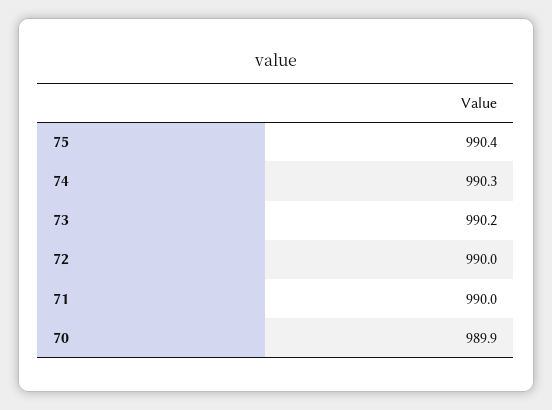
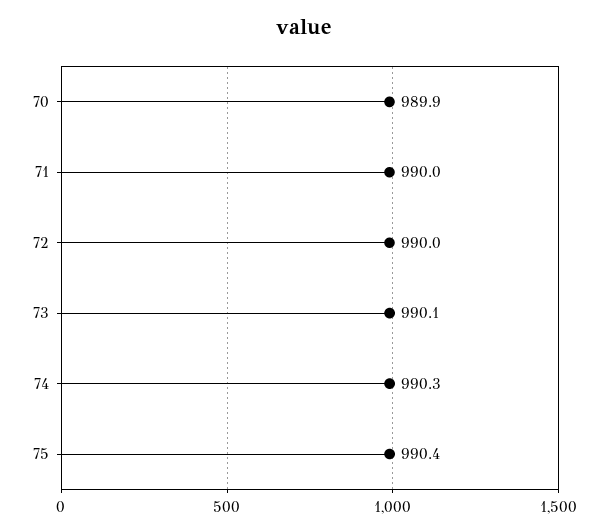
  {
    "75": 990.4,
    "74": 990.3,
-   "73": 990.2,
+   "73": 990.1,
    "72": 990,
    "71": 990,
    "70": 989.9
  }

